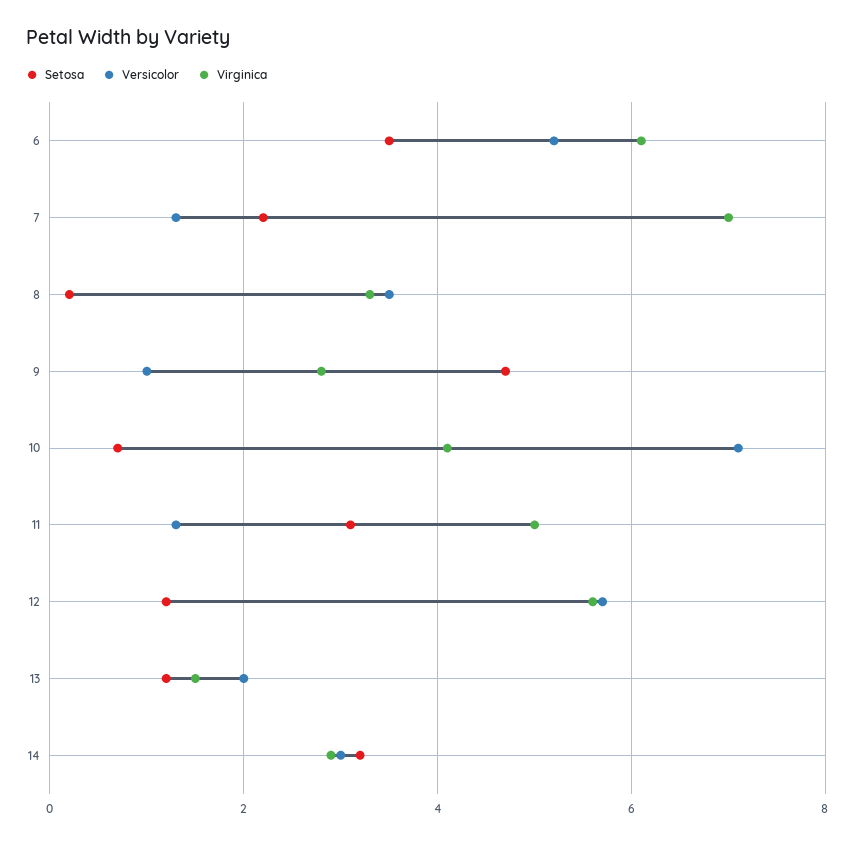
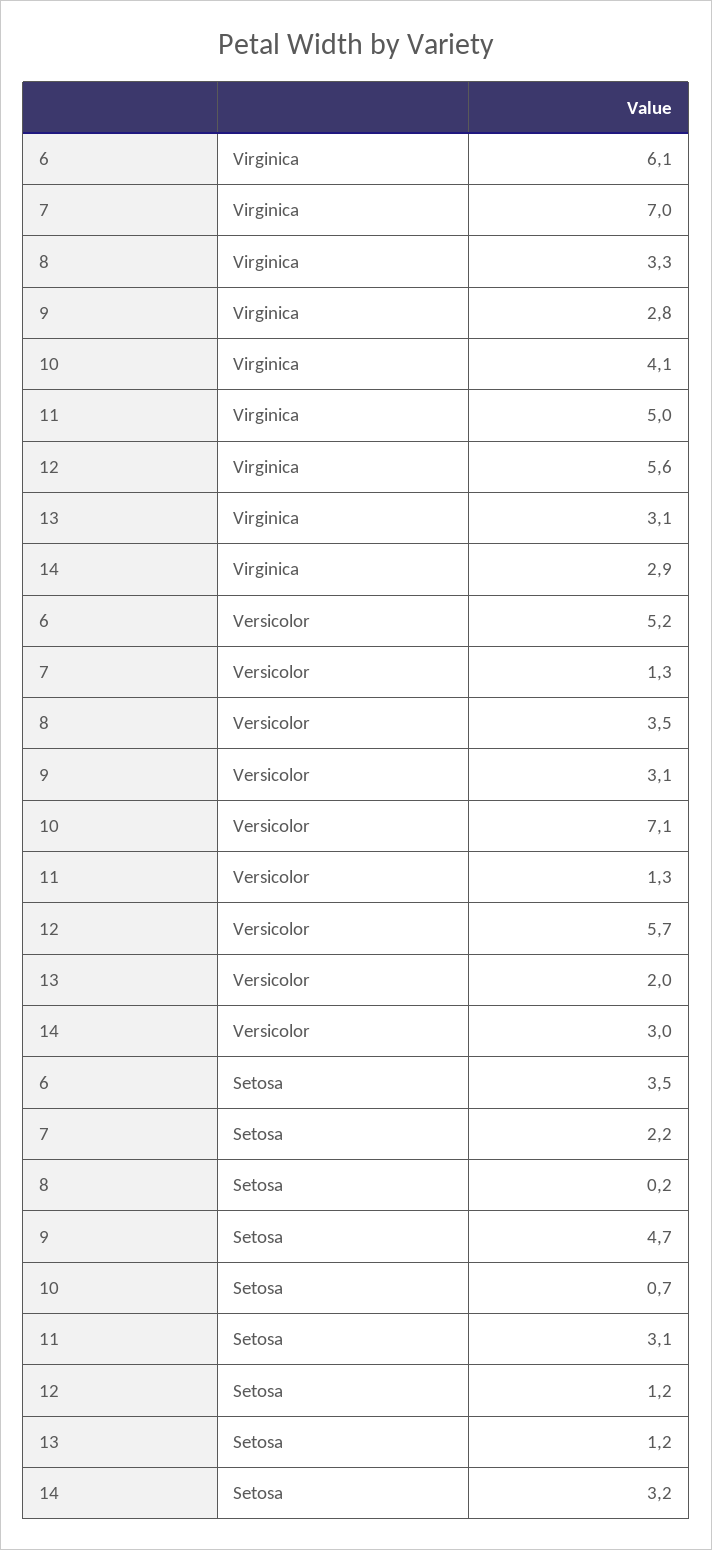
  {
    "Setosa": {
      "6": 3.5,
      "7": 2.2,
      "8": 0.2,
      "9": 4.7,
      "10": 0.7,
      "11": 3.1,
      "12": 1.2,
      "13": 1.2,
      "14": 3.2
    },
    "Versicolor": {
      "6": 5.2,
      "7": 1.3,
      "8": 3.5,
-     "9": 1,
+     "9": 3.1,
      "10": 7.1,
      "11": 1.3,
      "12": 5.7,
      "13": 2,
      "14": 3
    },
    "Virginica": {
      "6": 6.1,
      "7": 7,
      "8": 3.3,
      "9": 2.8,
      "10": 4.1,
      "11": 5,
      "12": 5.6,
-     "13": 1.5,
+     "13": 3.1,
      "14": 2.9
    }
  }

